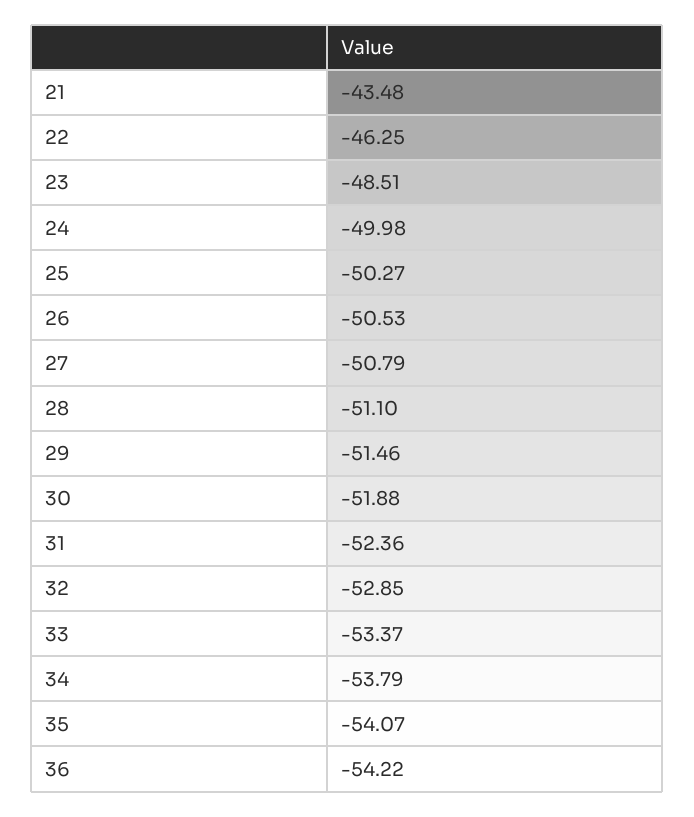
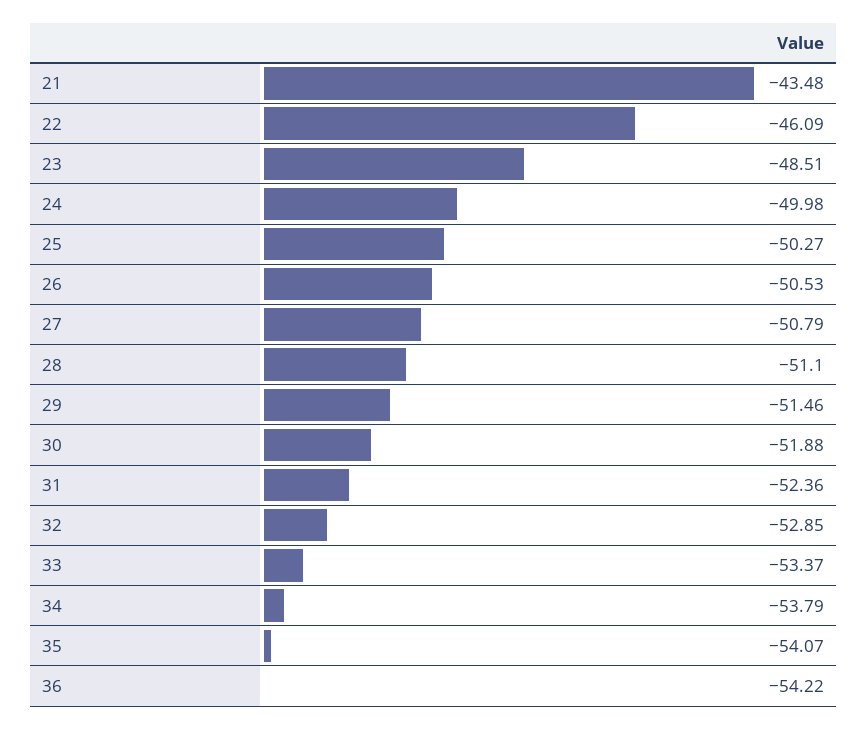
  {
    "21": -43.48,
-   "22": -46.25,
+   "22": -46.09,
    "23": -48.51,
    "24": -49.98,
    "25": -50.27,
    "26": -50.53,
    "27": -50.79,
    "28": -51.1,
    "29": -51.46,
    "30": -51.88,
    "31": -52.36,
    "32": -52.85,
    "33": -53.37,
    "34": -53.79,
    "35": -54.07,
    "36": -54.22
  }

